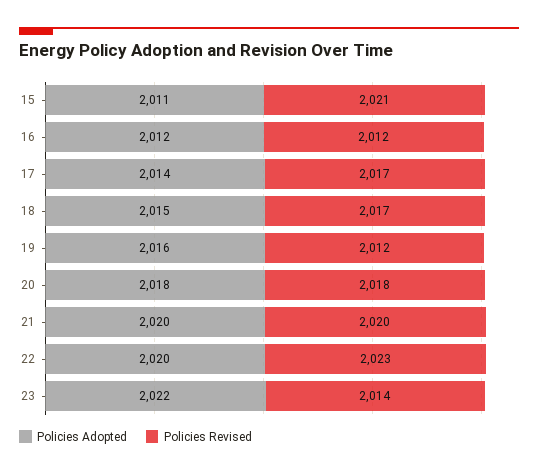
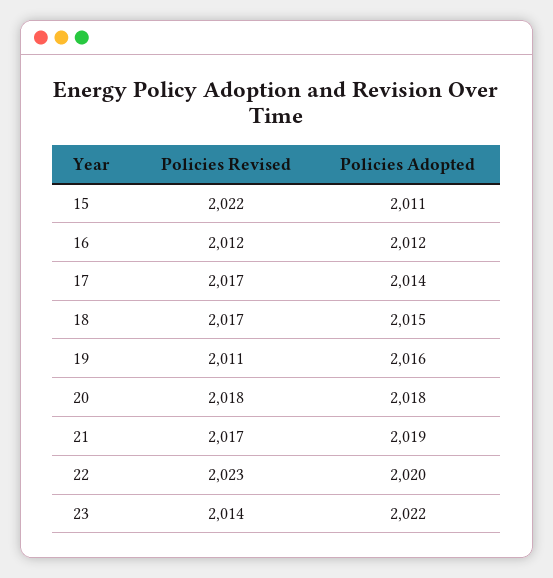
  {
    "Policies Adopted": {
      "15": 2011,
      "16": 2012,
      "17": 2014,
      "18": 2015,
      "19": 2016,
      "20": 2018,
-     "21": 2020,
+     "21": 2019,
      "22": 2020,
      "23": 2022
    },
    "Policies Revised": {
-     "15": 2021,
+     "15": 2022,
      "16": 2012,
      "17": 2017,
      "18": 2017,
-     "19": 2012,
+     "19": 2011,
      "20": 2018,
-     "21": 2020,
+     "21": 2017,
      "22": 2023,
      "23": 2014
    }
  }

